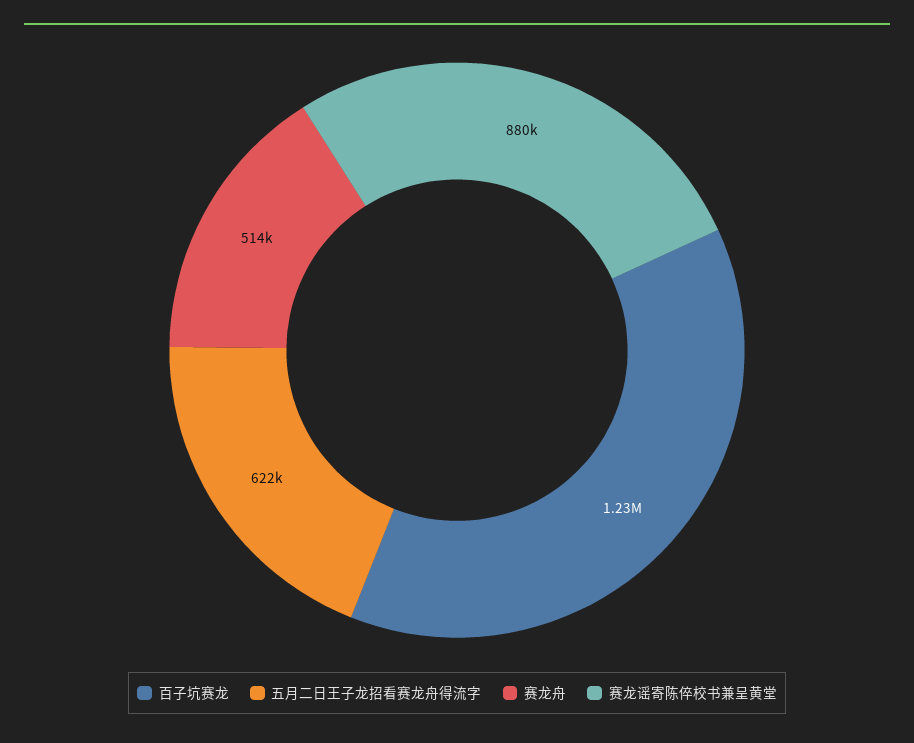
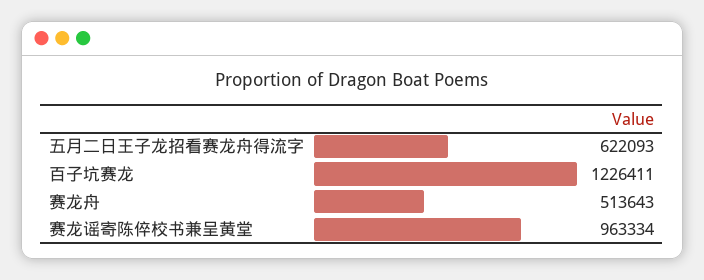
  {
    "百子坑赛龙": 1226411,
    "五月二日王子龙招看赛龙舟得流字": 622093,
    "赛龙舟": 513643,
-   "赛龙谣寄陈倅校书兼呈黄堂": 880000
+   "赛龙谣寄陈倅校书兼呈黄堂": 963334
  }

